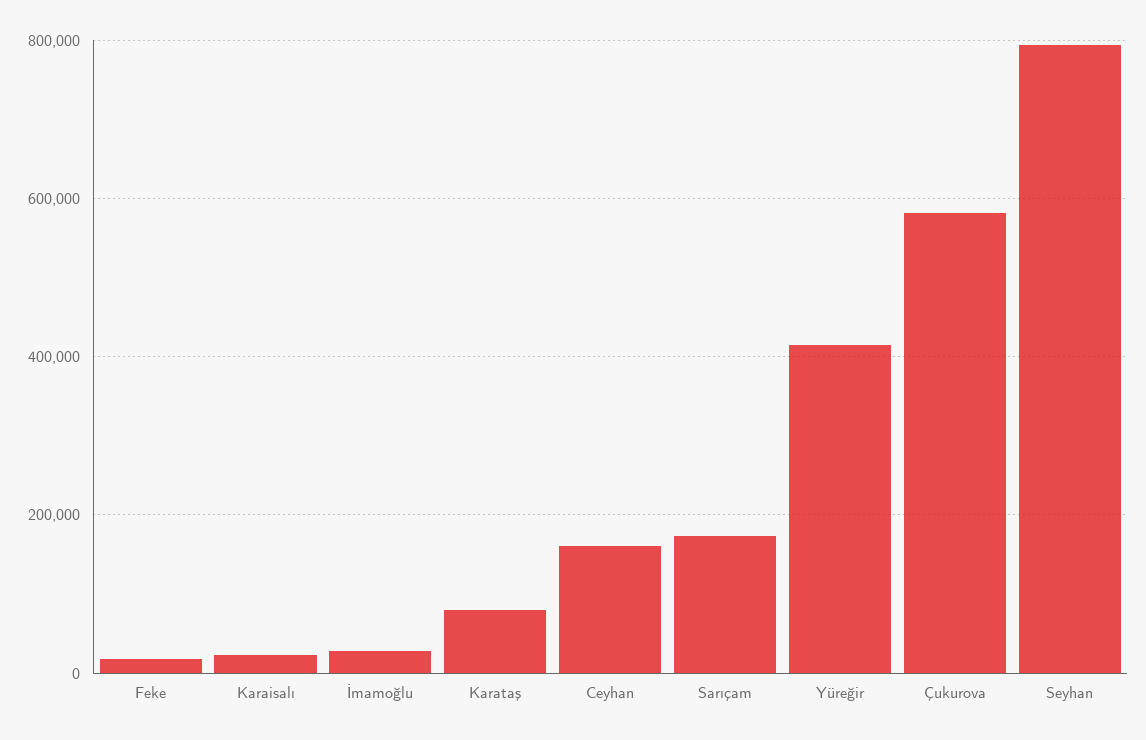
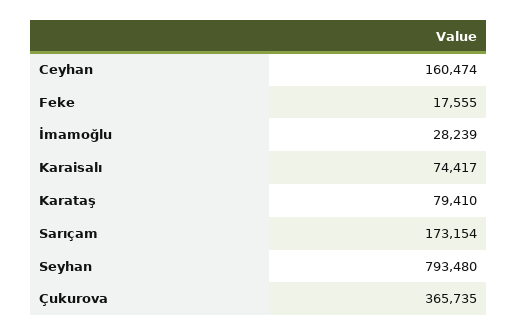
  {
    "Feke": 17555,
-   "Karaisalı": 20000,
+   "Karaisalı": 74417,
    "İmamoğlu": 28239,
    "Karataş": 79410,
    "Ceyhan": 160474,
    "Sarıçam": 173154,
-   "Yüreğir": 420000,
-   "Çukurova": 580000,
+   "Çukurova": 365735,
    "Seyhan": 793480
  }

